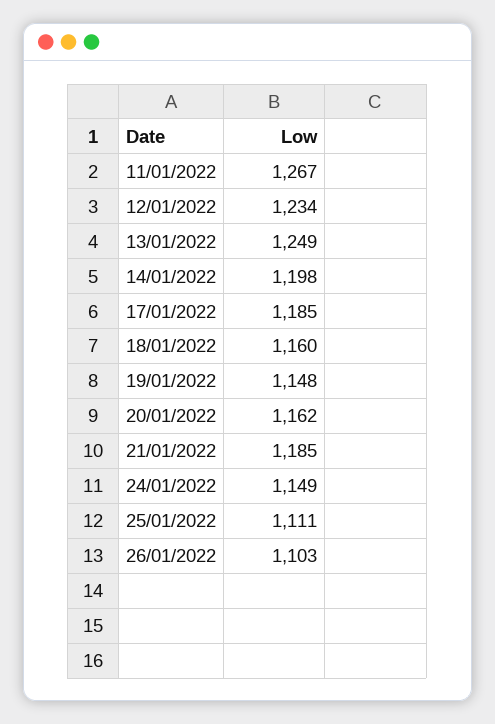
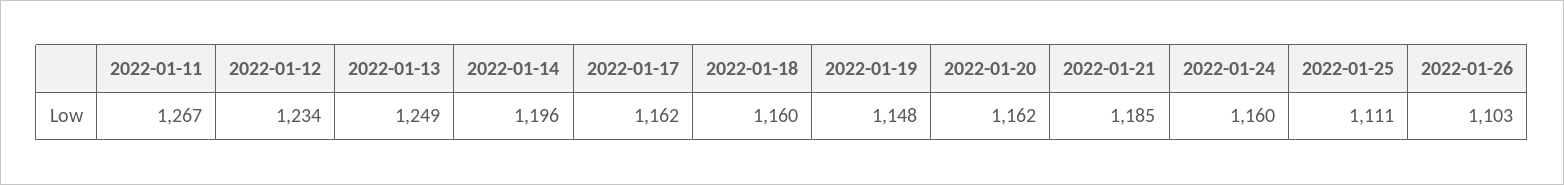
  {
    "11/01/2022": 1267,
    "12/01/2022": 1234,
    "13/01/2022": 1249,
-   "14/01/2022": 1198,
+   "14/01/2022": 1196,
-   "17/01/2022": 1185,
+   "17/01/2022": 1162,
    "18/01/2022": 1160,
    "19/01/2022": 1148,
    "20/01/2022": 1162,
    "21/01/2022": 1185,
-   "24/01/2022": 1149,
+   "24/01/2022": 1160,
    "25/01/2022": 1111,
    "26/01/2022": 1103
  }

